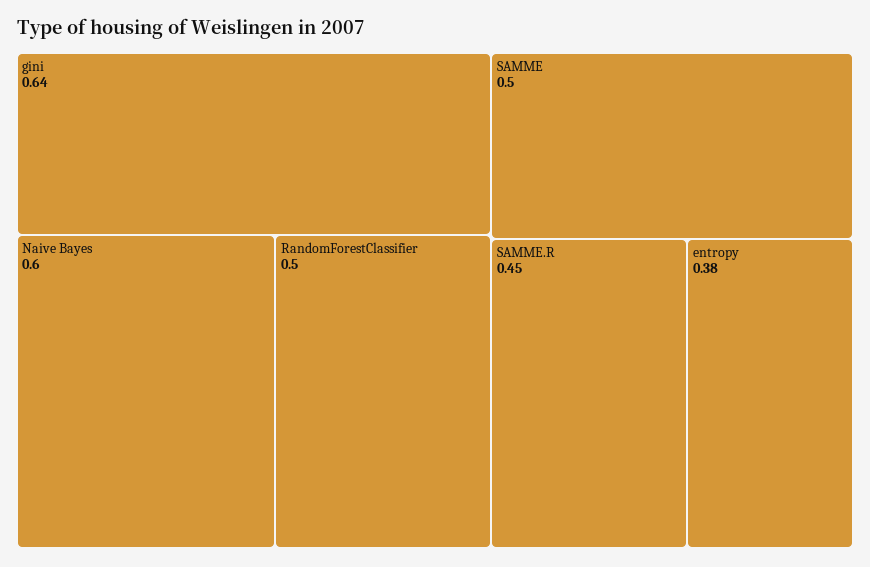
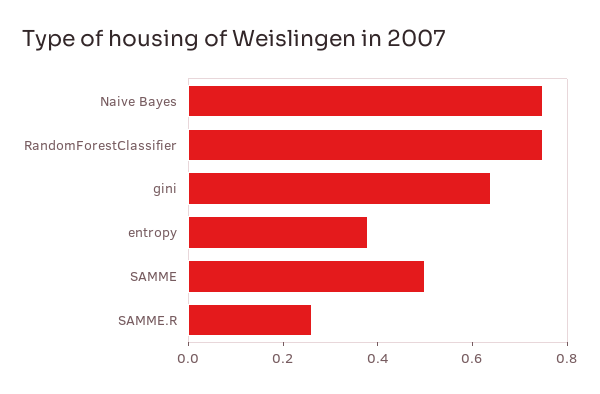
  {
    "gini": 0.64,
-   "Naive Bayes": 0.6,
+   "Naive Bayes": 0.75,
-   "RandomForestClassifier": 0.5,
+   "RandomForestClassifier": 0.75,
    "SAMME": 0.5,
-   "SAMME.R": 0.45,
+   "SAMME.R": 0.25,
    "entropy": 0.38
  }

